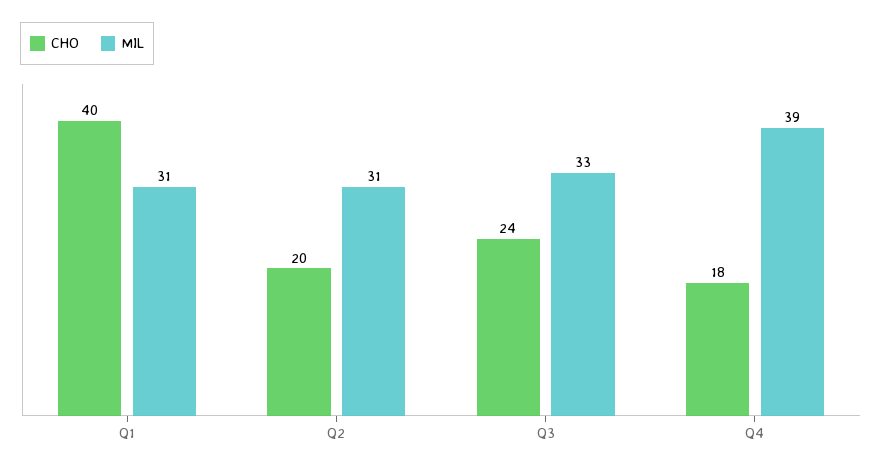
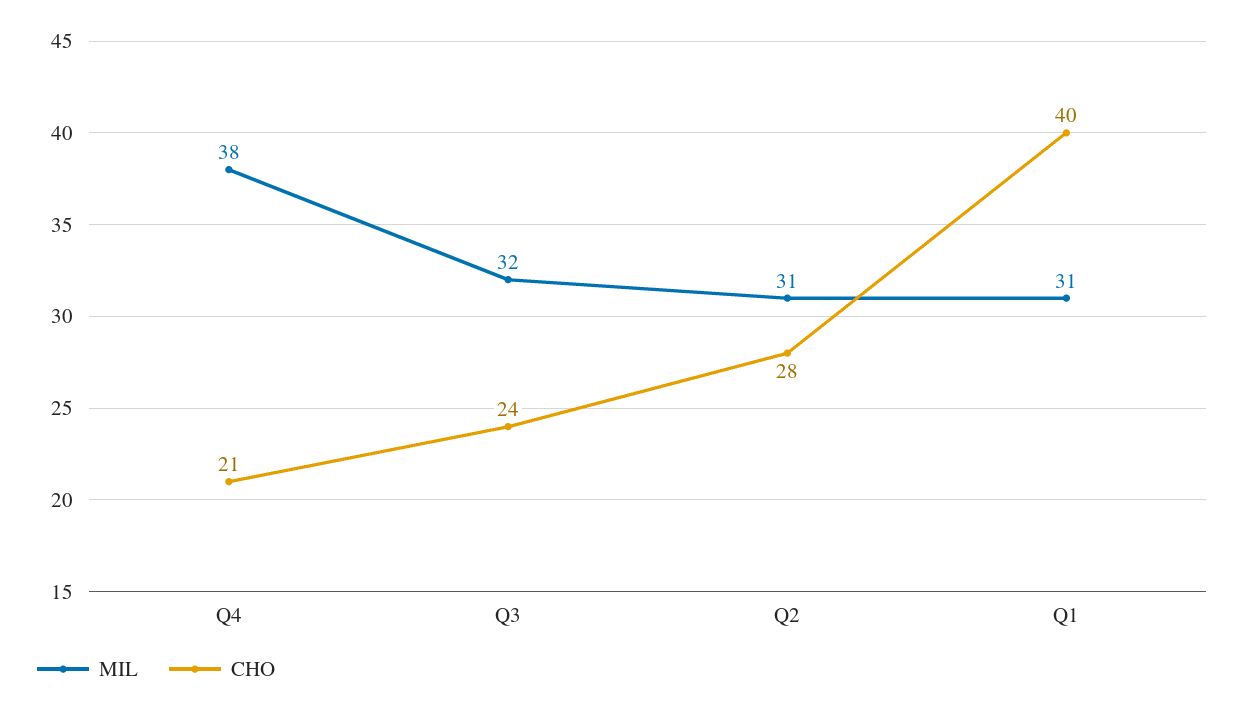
  {
    "CHO": {
      "Q1": 40,
-     "Q2": 20,
+     "Q2": 28,
      "Q3": 24,
-     "Q4": 18
+     "Q4": 21
    },
    "MIL": {
      "Q1": 31,
      "Q2": 31,
-     "Q3": 33,
+     "Q3": 32,
-     "Q4": 39
+     "Q4": 38
    }
  }

